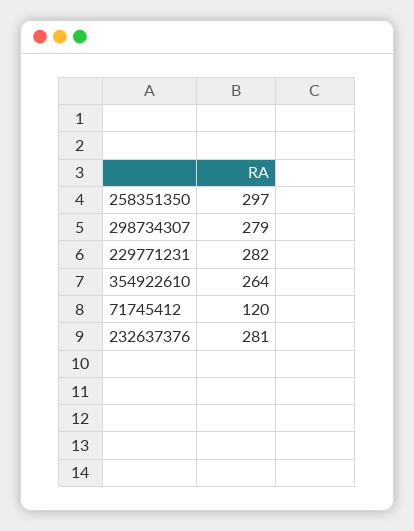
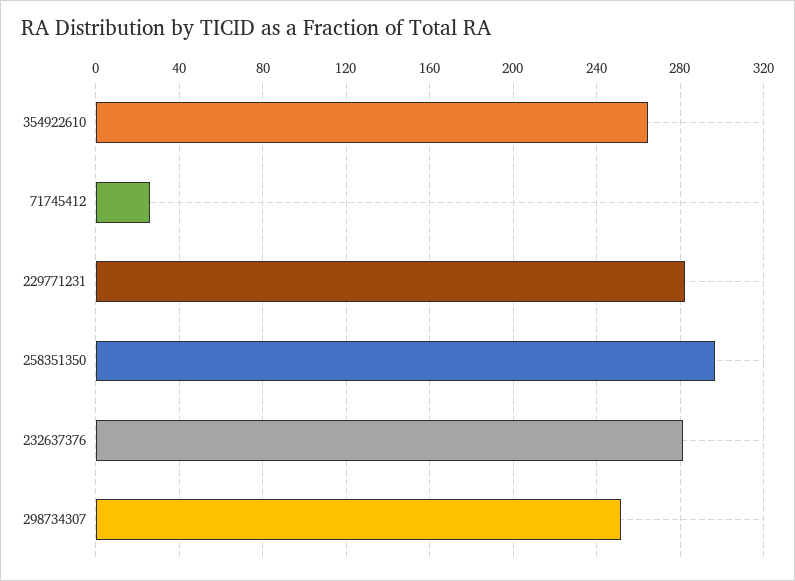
  {
    "258351350": 297,
-   "298734307": 279,
+   "298734307": 250,
    "229771231": 282,
    "354922610": 264,
-   "71745412": 120,
+   "71745412": 25,
    "232637376": 281
  }

